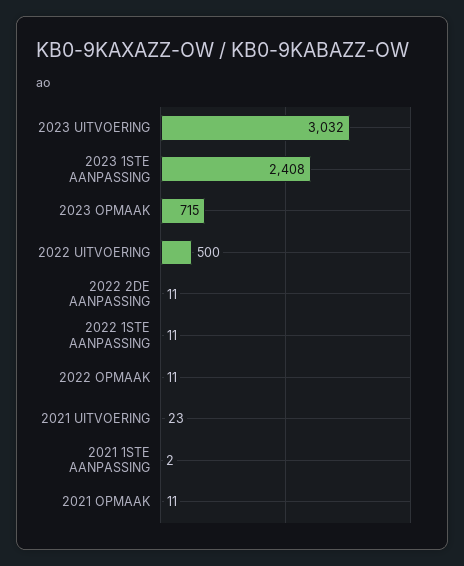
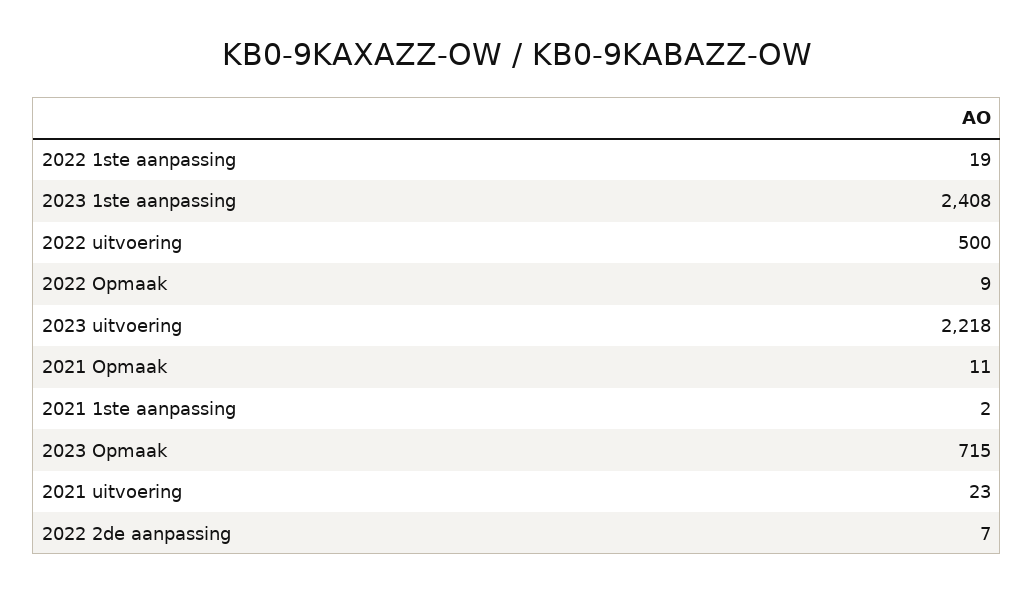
  {
-   "2023 UITVOERING": 3032,
+   "2023 UITVOERING": 2218,
    "2023 1STE AANPASSING": 2408,
    "2023 OPMAAK": 715,
    "2022 UITVOERING": 500,
-   "2022 2DE AANPASSING": 11,
+   "2022 2DE AANPASSING": 7,
-   "2022 1STE AANPASSING": 11,
+   "2022 1STE AANPASSING": 19,
-   "2022 OPMAAK": 11,
+   "2022 OPMAAK": 9,
    "2021 UITVOERING": 23,
    "2021 1STE AANPASSING": 2,
    "2021 OPMAAK": 11
  }

